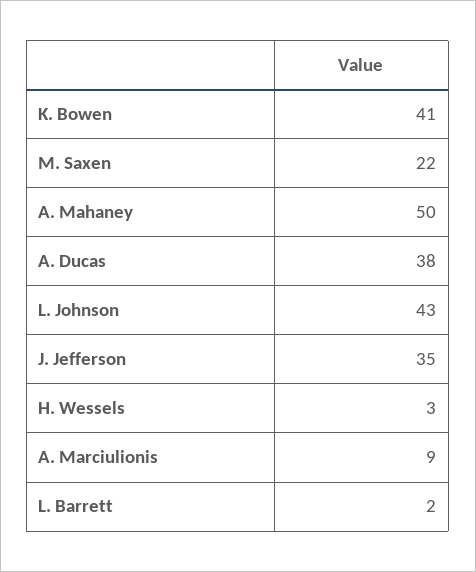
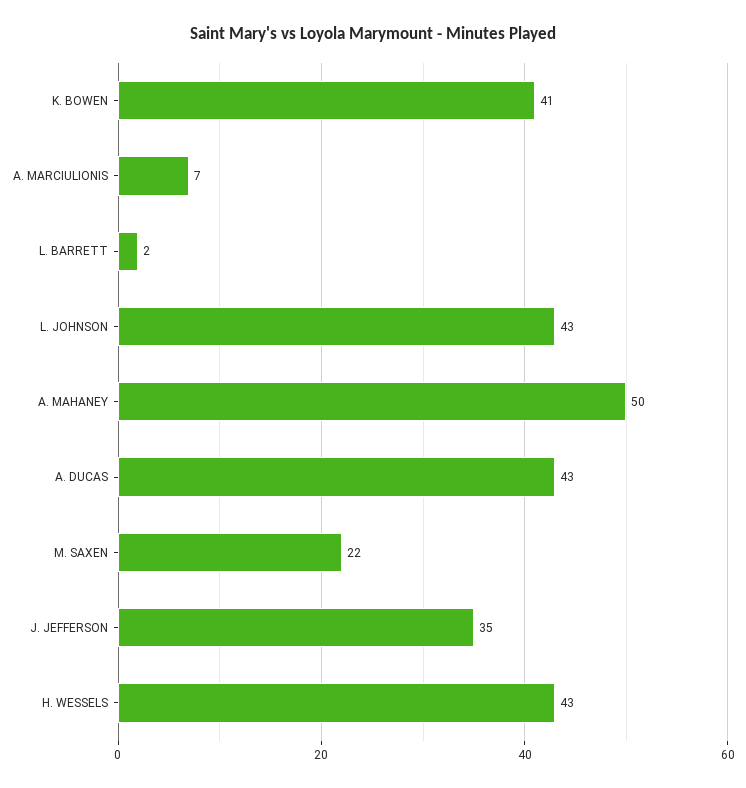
  {
    "K. Bowen": 41,
    "M. Saxen": 22,
    "A. Mahaney": 50,
-   "A. Ducas": 38,
+   "A. Ducas": 43,
    "L. Johnson": 43,
    "J. Jefferson": 35,
-   "H. Wessels": 3,
+   "H. Wessels": 43,
-   "A. Marciulionis": 9,
+   "A. Marciulionis": 7,
    "L. Barrett": 2
  }

